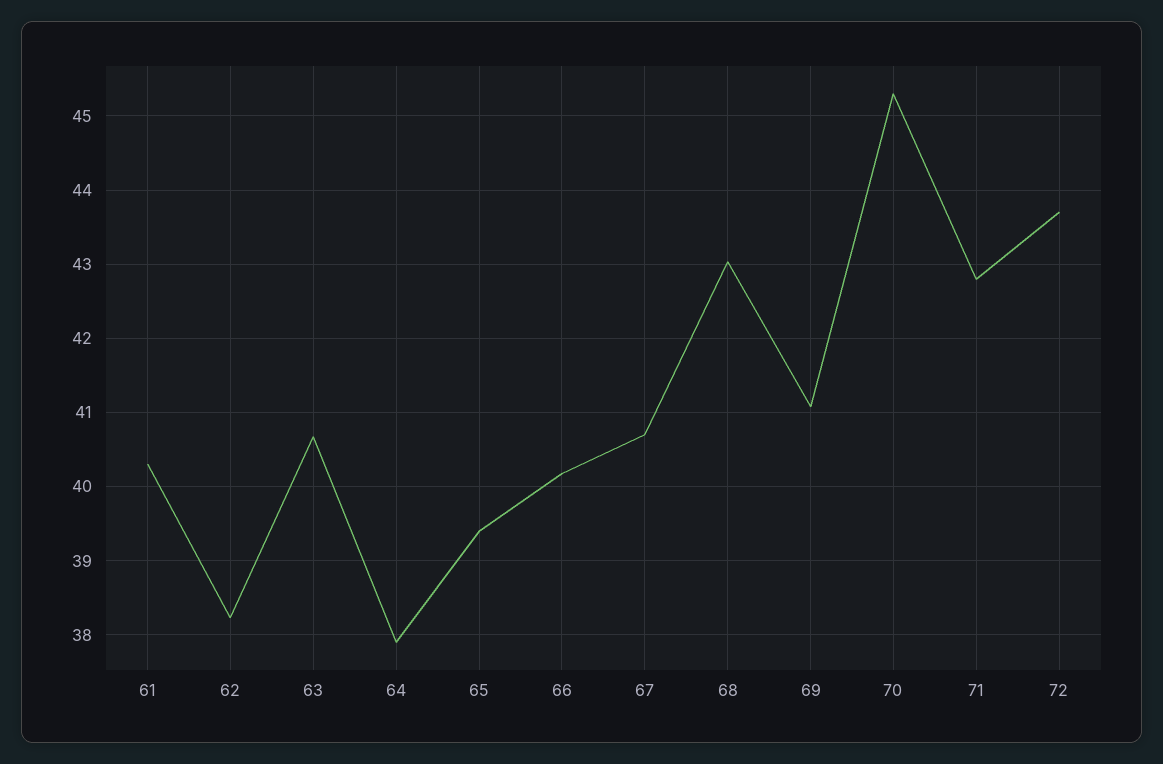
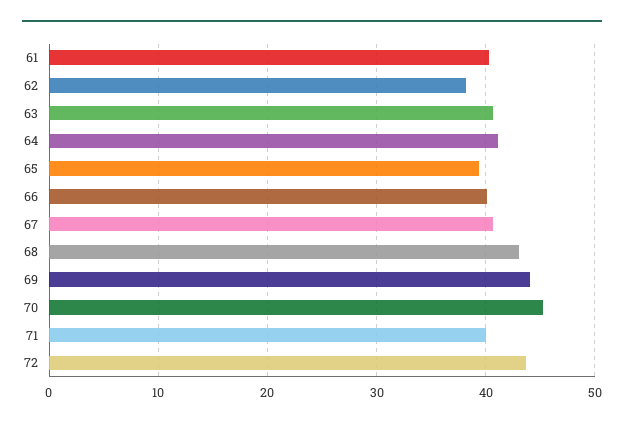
  {
    "61": 40.3,
    "62": 38.2,
    "63": 40.7,
-   "64": 37.9,
+   "64": 41,
    "65": 39.4,
    "66": 40.2,
    "67": 40.7,
    "68": 43,
-   "69": 41.1,
+   "69": 44,
    "70": 45.3,
-   "71": 42.8,
+   "71": 40,
    "72": 43.7
  }

